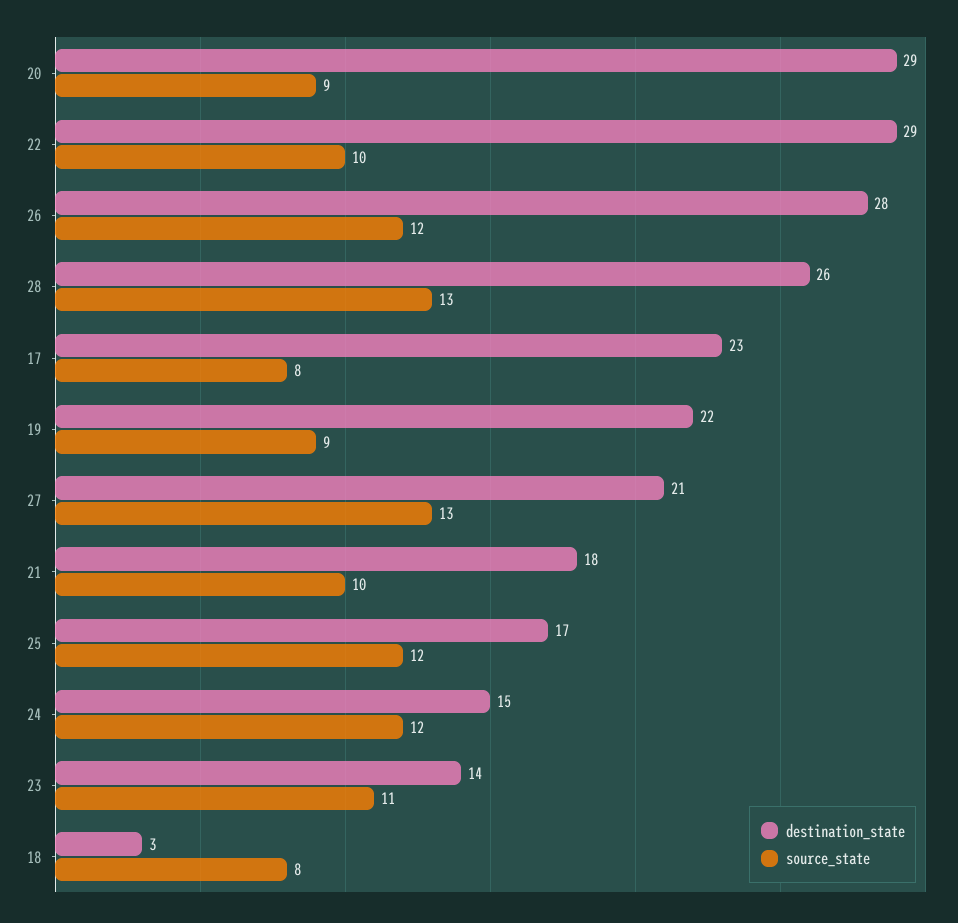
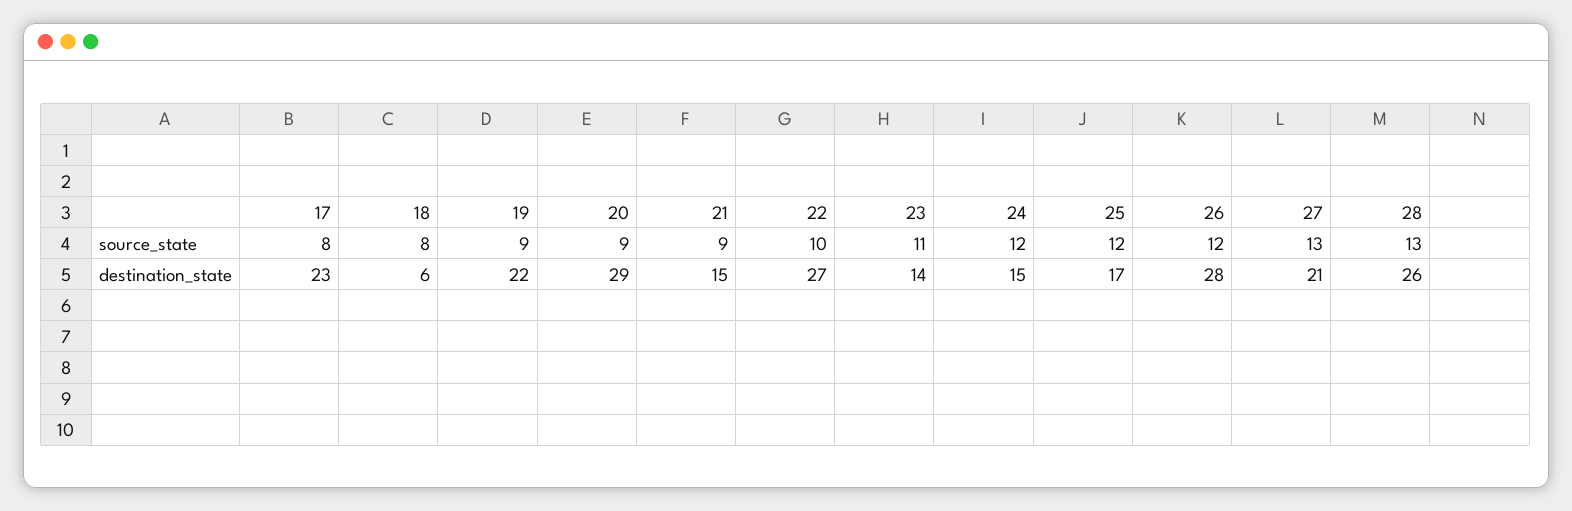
  {
    "destination_state": {
      "20": 29,
-     "22": 29,
+     "22": 27,
      "26": 28,
      "28": 26,
      "17": 23,
      "19": 22,
      "27": 21,
-     "21": 18,
+     "21": 15,
      "25": 17,
      "24": 15,
      "23": 14,
-     "18": 3
+     "18": 6
    },
    "source_state": {
      "20": 9,
      "22": 10,
      "26": 12,
      "28": 13,
      "17": 8,
      "19": 9,
      "27": 13,
-     "21": 10,
+     "21": 9,
      "25": 12,
      "24": 12,
      "23": 11,
      "18": 8
    }
  }

